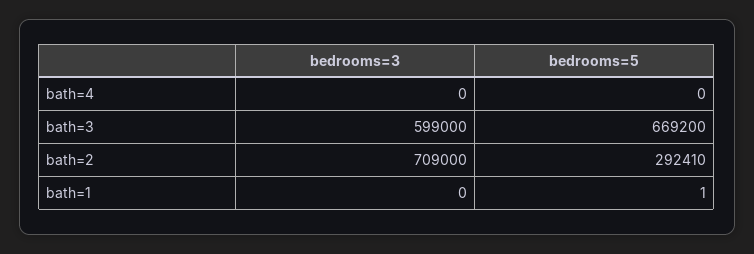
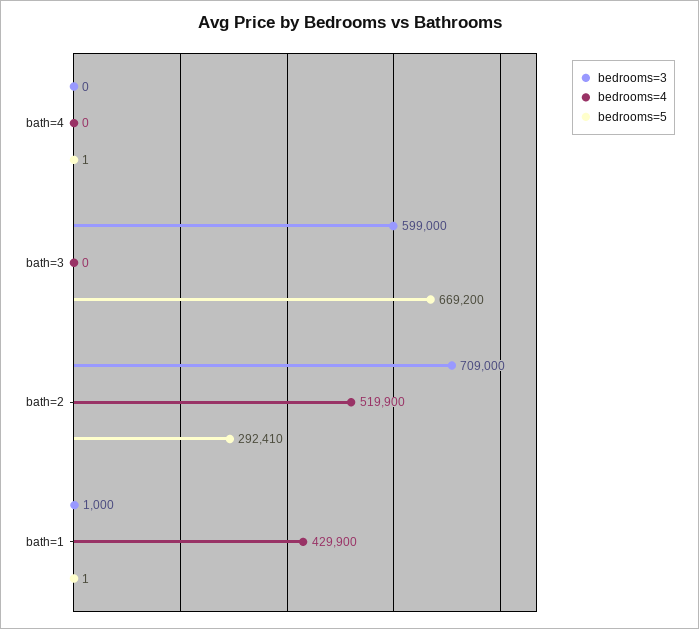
  {
    "bedrooms=3": {
      "bath=4": 0,
      "bath=3": 599000,
      "bath=2": 709000,
-     "bath=1": 0
+     "bath=1": 1000
    },
    "bedrooms=5": {
-     "bath=4": 0,
+     "bath=4": 1,
      "bath=3": 669200,
      "bath=2": 292410,
      "bath=1": 1
-   }
+   },
+   "bedrooms=4": {
+     "bath=4": 0,
+     "bath=3": 0,
+     "bath=2": 519900,
+     "bath=1": 429900
+   }
  }

